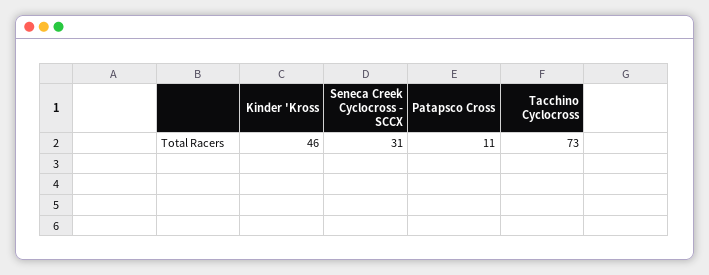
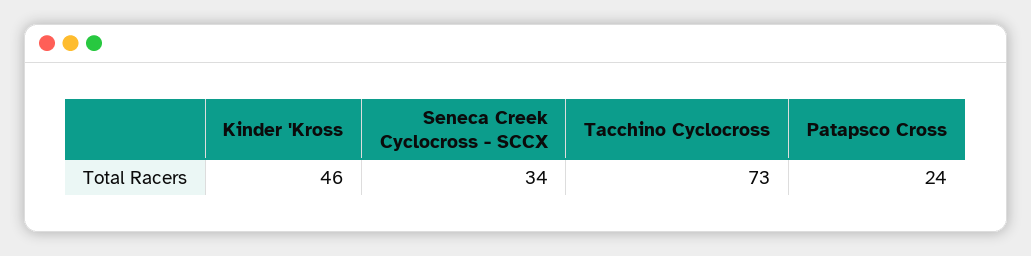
  {
    "Kinder 'Kross": 46,
-   "Seneca Creek Cyclocross - SCCX": 31,
+   "Seneca Creek Cyclocross - SCCX": 34,
-   "Patapsco Cross": 11,
+   "Patapsco Cross": 24,
    "Tacchino Cyclocross": 73
  }

